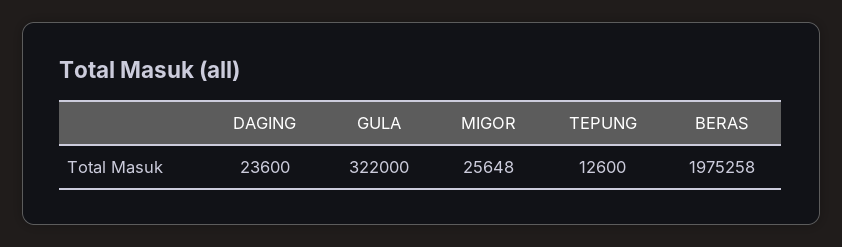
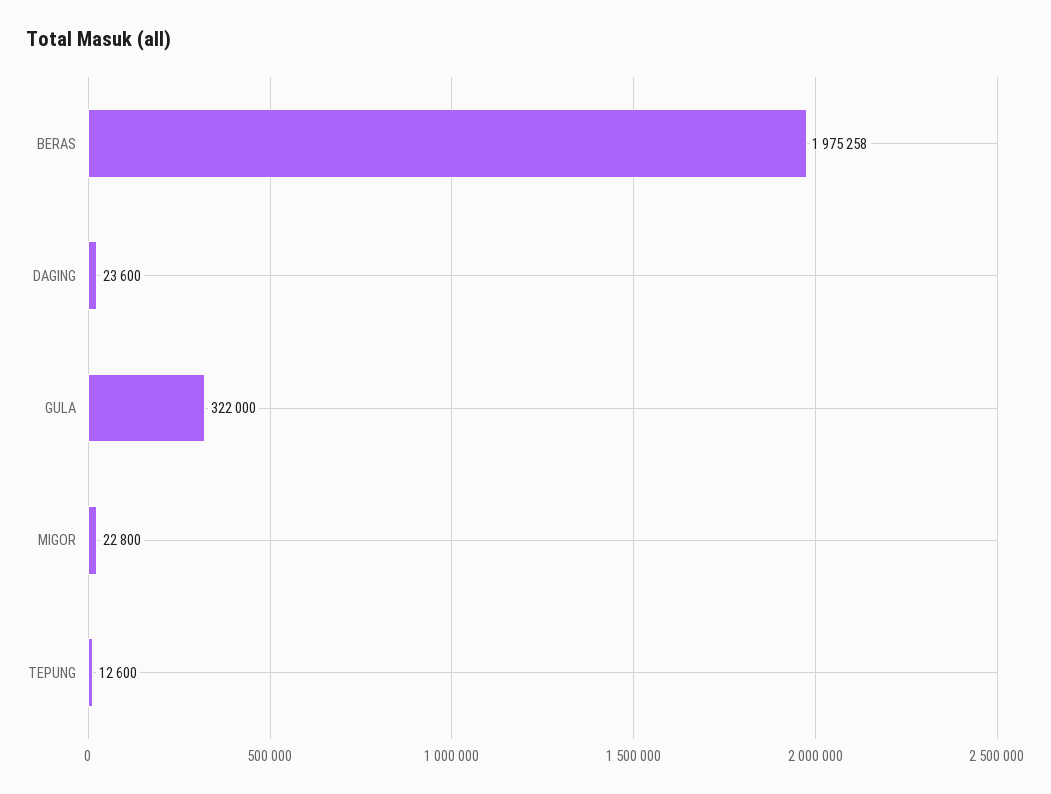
  {
    "DAGING": 23600,
    "GULA": 322000,
-   "MIGOR": 25648,
+   "MIGOR": 22800,
    "TEPUNG": 12600,
    "BERAS": 1975258
  }

